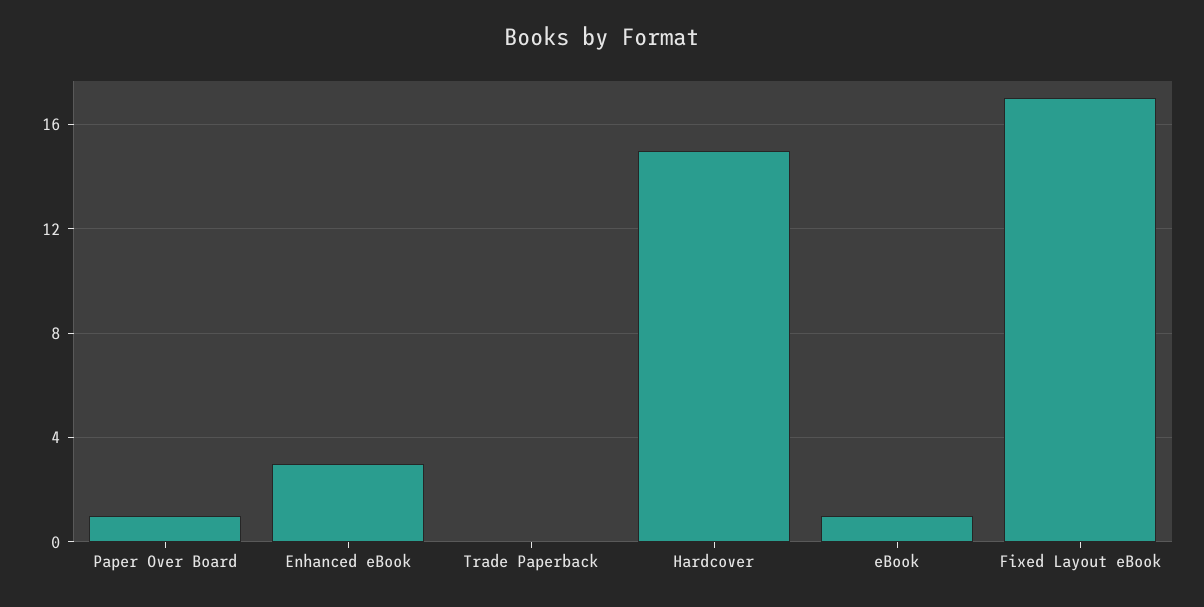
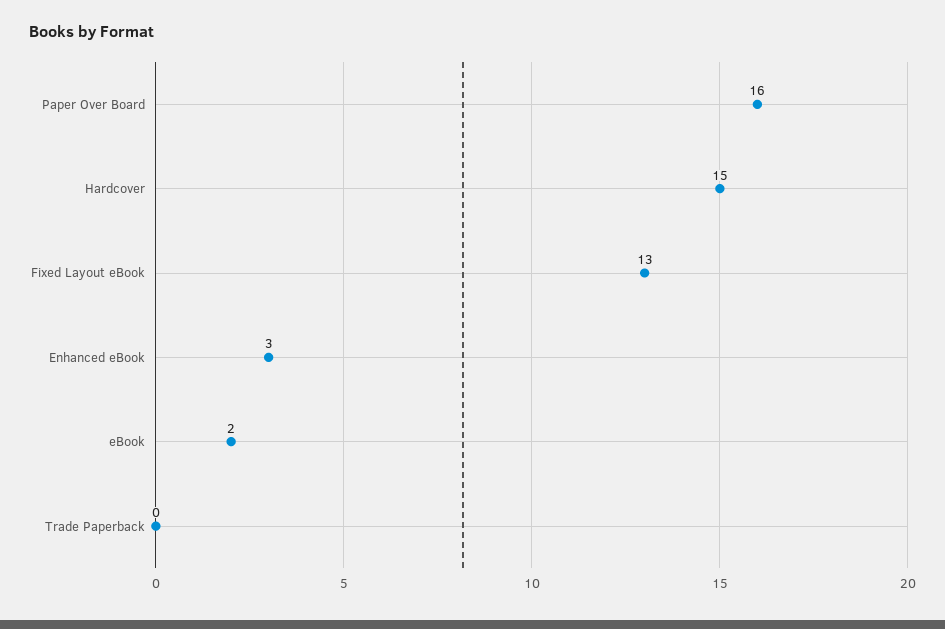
  {
-   "Paper Over Board": 1,
+   "Paper Over Board": 16,
    "Enhanced eBook": 3,
    "Trade Paperback": 0,
    "Hardcover": 15,
-   "eBook": 1,
+   "eBook": 2,
-   "Fixed Layout eBook": 17
+   "Fixed Layout eBook": 13
  }

